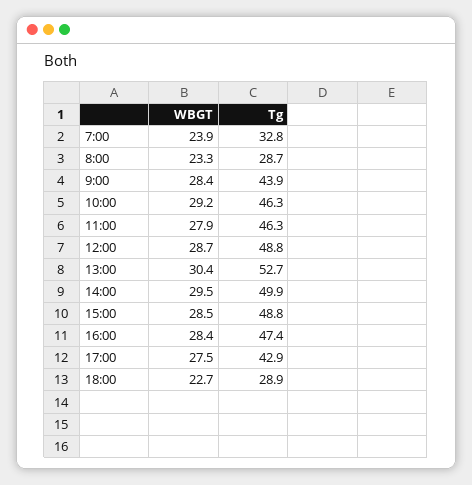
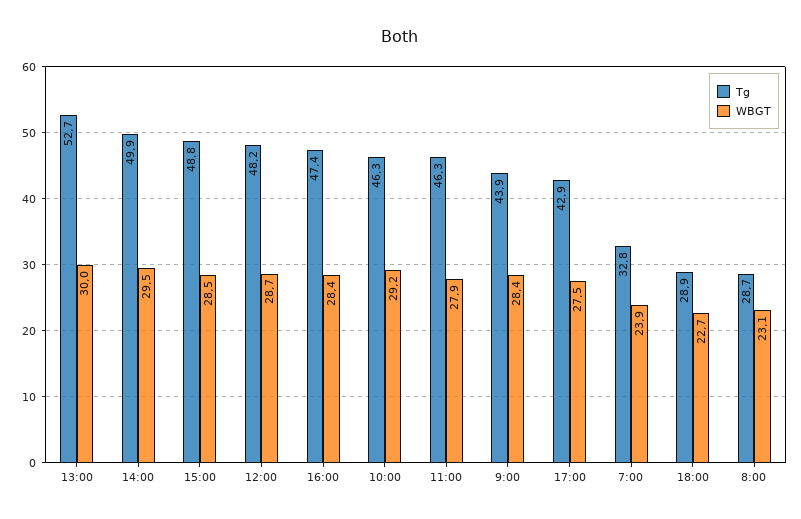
  {
    "WBGT": {
      "7:00": 23.9,
-     "8:00": 23.3,
+     "8:00": 23.1,
      "9:00": 28.4,
      "10:00": 29.2,
      "11:00": 27.9,
      "12:00": 28.7,
-     "13:00": 30.4,
+     "13:00": 30,
      "14:00": 29.5,
      "15:00": 28.5,
      "16:00": 28.4,
      "17:00": 27.5,
      "18:00": 22.7
    },
    "Tg": {
      "7:00": 32.8,
      "8:00": 28.7,
      "9:00": 43.9,
      "10:00": 46.3,
      "11:00": 46.3,
-     "12:00": 48.8,
+     "12:00": 48.2,
      "13:00": 52.7,
      "14:00": 49.9,
      "15:00": 48.8,
      "16:00": 47.4,
      "17:00": 42.9,
      "18:00": 28.9
    }
  }

